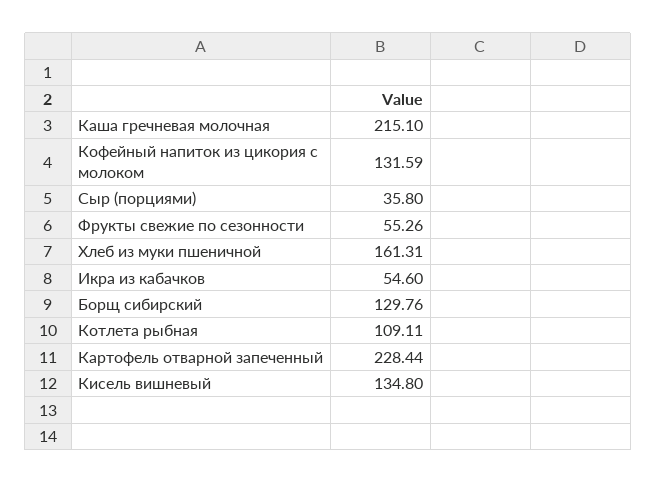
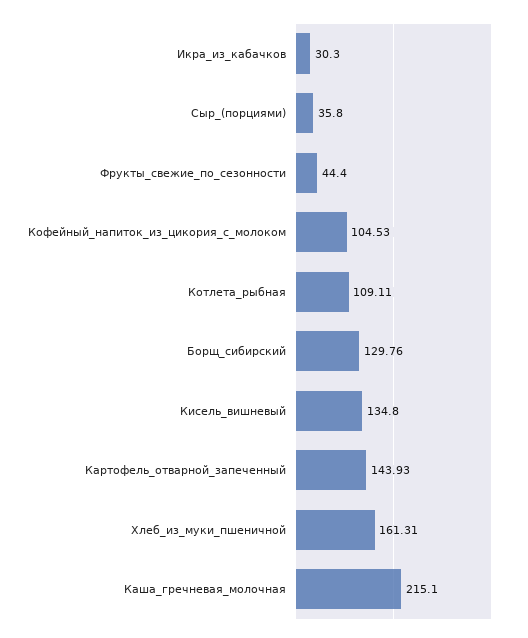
  {
    "Каша гречневая молочная": 215.1,
-   "Кофейный напиток из цикория с молоком": 131.59,
+   "Кофейный напиток из цикория с молоком": 104.53,
    "Сыр (порциями)": 35.8,
-   "Фрукты свежие по сезонности": 55.26,
+   "Фрукты свежие по сезонности": 44.4,
    "Хлеб из муки пшеничной": 161.31,
-   "Икра из кабачков": 54.6,
+   "Икра из кабачков": 30.3,
    "Борщ сибирский": 129.76,
    "Котлета рыбная": 109.11,
-   "Картофель отварной запеченный": 228.44,
+   "Картофель отварной запеченный": 143.93,
    "Кисель вишневый": 134.8
  }

